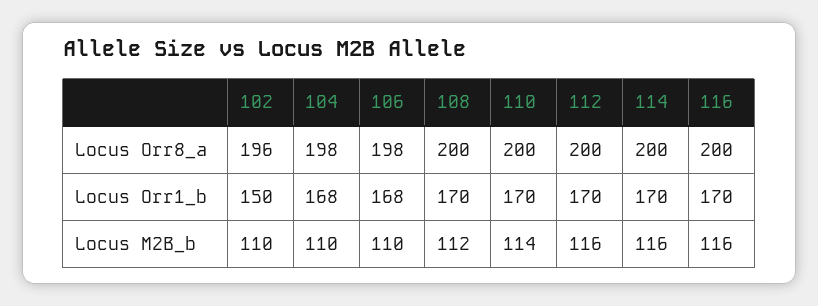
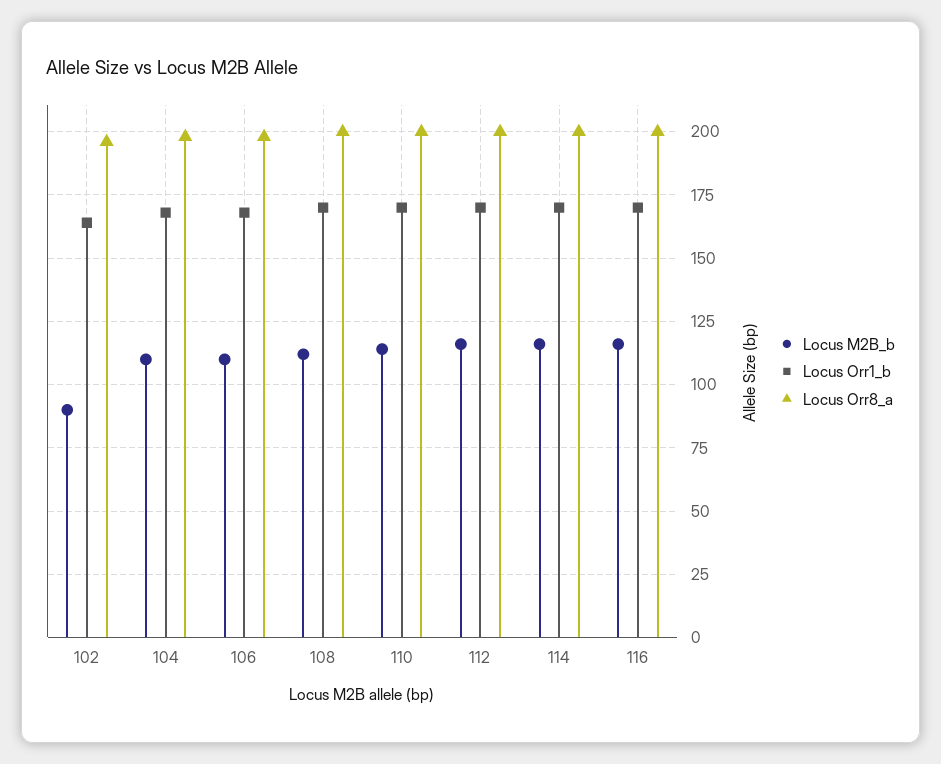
  {
    "Locus Orr8_a": {
      "102": 196,
      "104": 198,
      "106": 198,
      "108": 200,
      "110": 200,
      "112": 200,
      "114": 200,
      "116": 200
    },
    "Locus Orr1_b": {
-     "102": 150,
+     "102": 165,
      "104": 168,
      "106": 168,
      "108": 170,
      "110": 170,
      "112": 170,
      "114": 170,
      "116": 170
    },
    "Locus M2B_b": {
-     "102": 110,
+     "102": 90,
      "104": 110,
      "106": 110,
      "108": 112,
      "110": 114,
      "112": 116,
      "114": 116,
      "116": 116
    }
  }

